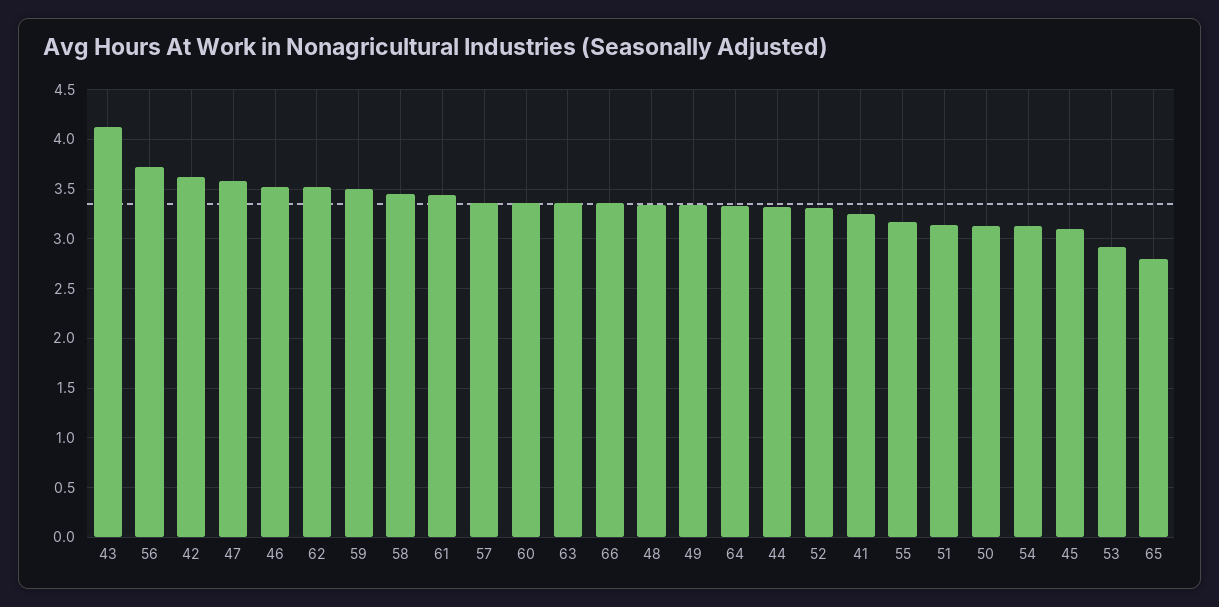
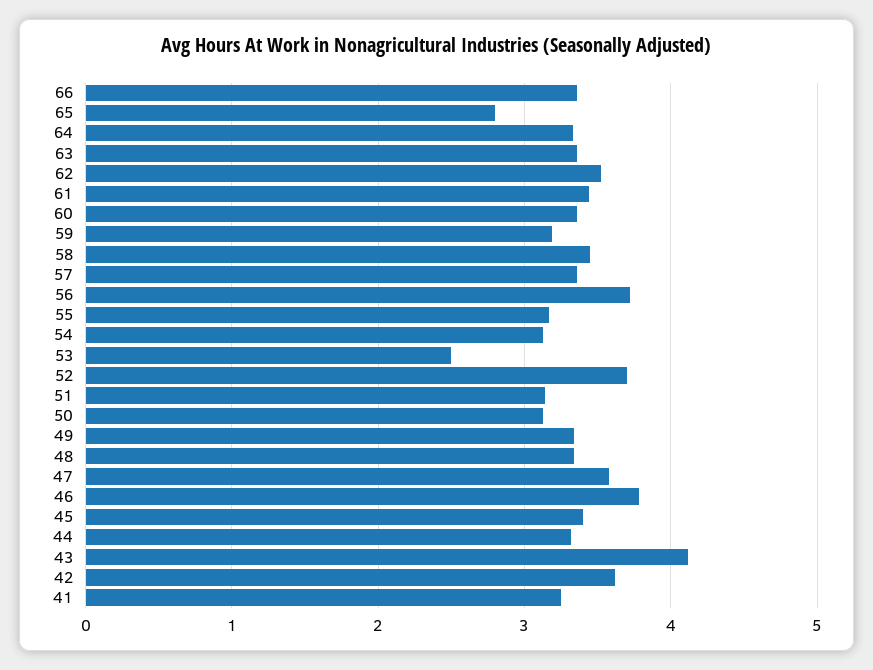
  {
    "43": 4.1,
    "56": 3.7,
    "42": 3.6,
    "47": 3.6,
-   "46": 3.5,
+   "46": 3.8,
    "62": 3.5,
-   "59": 3.5,
+   "59": 3.2,
    "58": 3.5,
    "61": 3.4,
    "57": 3.4,
    "60": 3.4,
    "63": 3.4,
    "66": 3.4,
    "48": 3.3,
    "49": 3.3,
    "64": 3.3,
    "44": 3.3,
-   "52": 3.3,
+   "52": 3.7,
    "41": 3.3,
    "55": 3.2,
    "51": 3.1,
    "50": 3.1,
    "54": 3.1,
-   "45": 3.1,
+   "45": 3.4,
-   "53": 2.9,
+   "53": 2.5,
    "65": 2.8
  }

